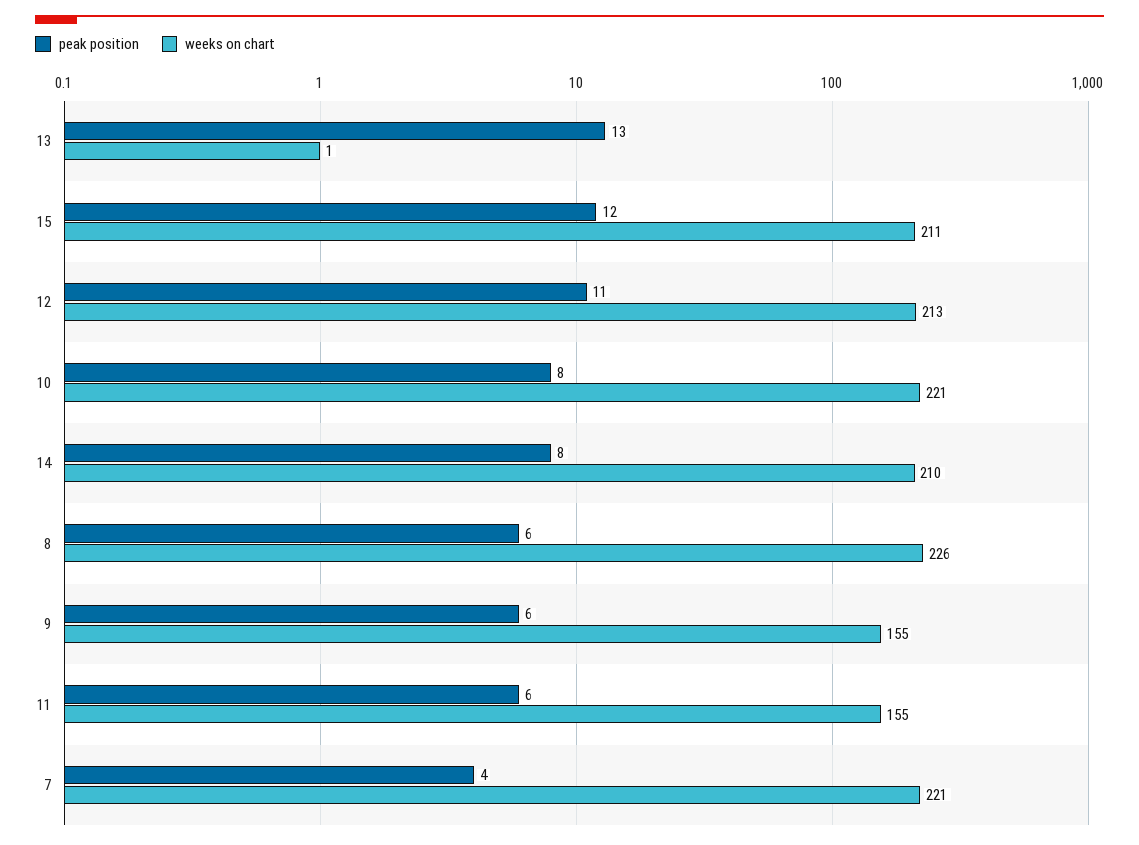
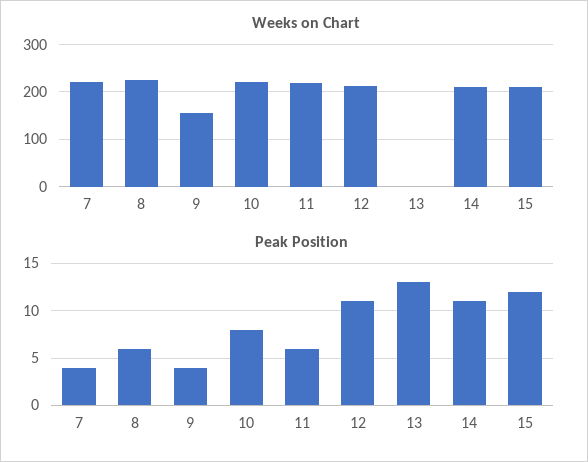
  {
    "peak position": {
      "13": 13,
      "15": 12,
      "12": 11,
      "10": 8,
-     "14": 8,
+     "14": 11,
      "8": 6,
-     "9": 6,
+     "9": 4,
      "11": 6,
      "7": 4
    },
    "weeks on chart": {
      "13": 1,
      "15": 211,
      "12": 213,
      "10": 221,
      "14": 210,
      "8": 226,
      "9": 155,
-     "11": 155,
+     "11": 220,
      "7": 221
    }
  }

